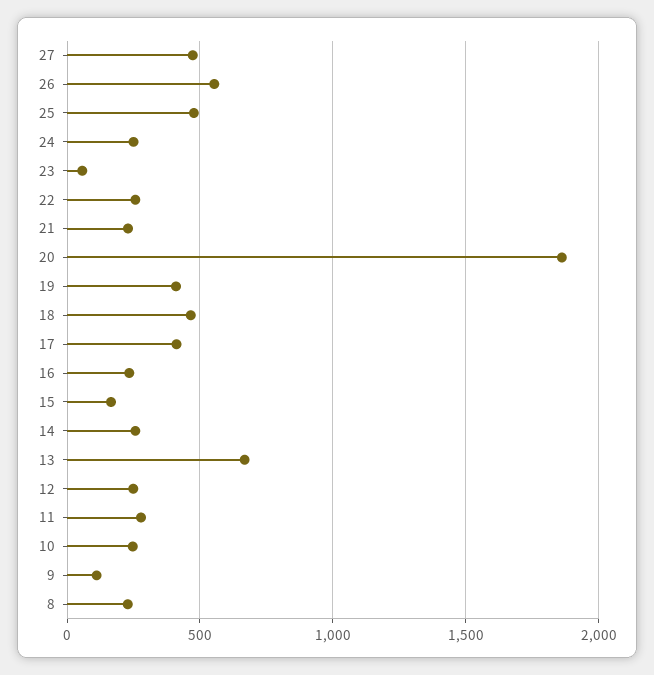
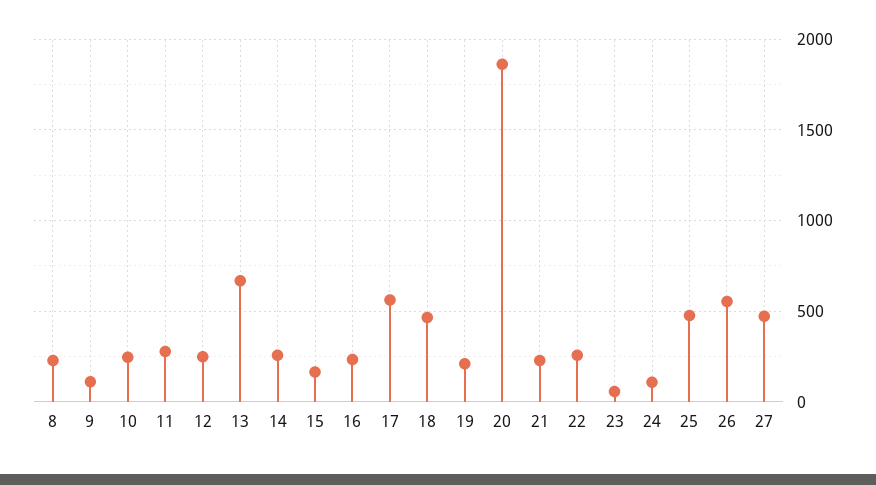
  {
    "27": 450,
    "26": 550,
    "25": 500,
-   "24": 250,
+   "24": 100,
    "23": 50,
    "22": 250,
    "21": 250,
    "20": 1850,
-   "19": 400,
+   "19": 200,
    "18": 450,
-   "17": 400,
+   "17": 550,
    "16": 250,
    "15": 150,
    "14": 250,
    "13": 650,
    "12": 250,
    "11": 300,
    "10": 250,
    "9": 100,
    "8": 250
  }

